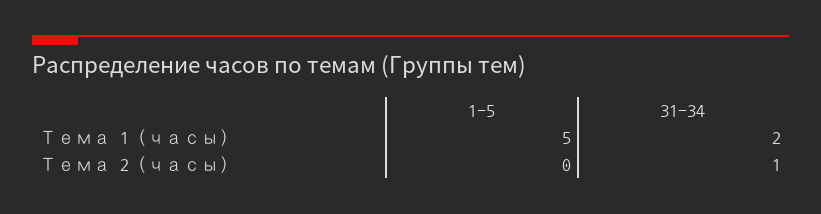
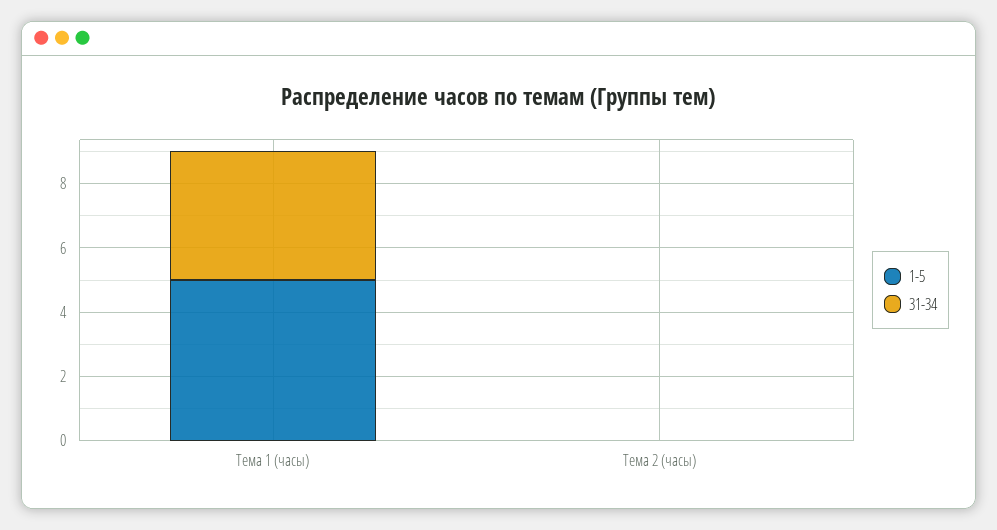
  {
    "1-5": {
      "Тема 1 (часы)": 5,
      "Тема 2 (часы)": 0
    },
    "31-34": {
-     "Тема 1 (часы)": 2,
+     "Тема 1 (часы)": 4,
-     "Тема 2 (часы)": 1
+     "Тема 2 (часы)": 0
    }
  }

